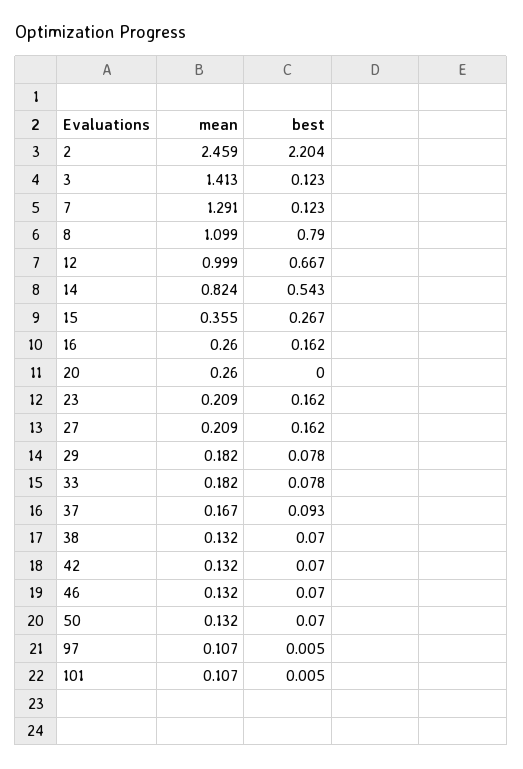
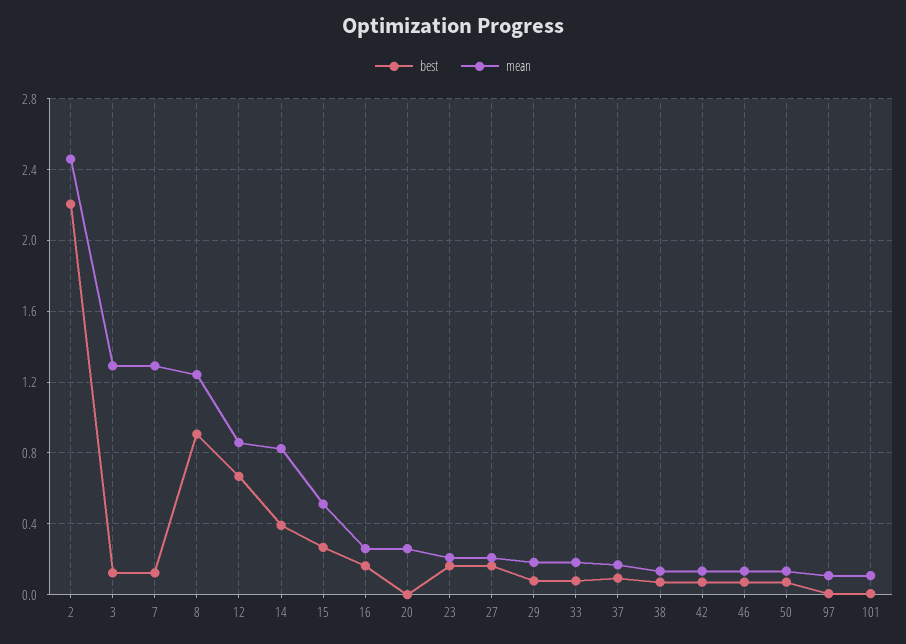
  {
    "mean": {
      "2": 2.459,
-     "3": 1.413,
+     "3": 1.3,
      "7": 1.291,
-     "8": 1.099,
+     "8": 1.25,
-     "12": 0.999,
+     "12": 0.85,
      "14": 0.824,
-     "15": 0.355,
+     "15": 0.5,
      "16": 0.26,
      "20": 0.26,
      "23": 0.209,
      "27": 0.209,
      "29": 0.182,
      "33": 0.182,
      "37": 0.167,
      "38": 0.132,
      "42": 0.132,
      "46": 0.132,
      "50": 0.132,
      "97": 0.107,
      "101": 0.107
    },
    "best": {
      "2": 2.204,
      "3": 0.123,
      "7": 0.123,
-     "8": 0.79,
+     "8": 0.9,
      "12": 0.667,
-     "14": 0.543,
+     "14": 0.4,
      "15": 0.267,
      "16": 0.162,
      "20": 0,
      "23": 0.162,
      "27": 0.162,
      "29": 0.078,
      "33": 0.078,
      "37": 0.093,
      "38": 0.07,
      "42": 0.07,
      "46": 0.07,
      "50": 0.07,
      "97": 0.005,
      "101": 0.005
    }
  }

